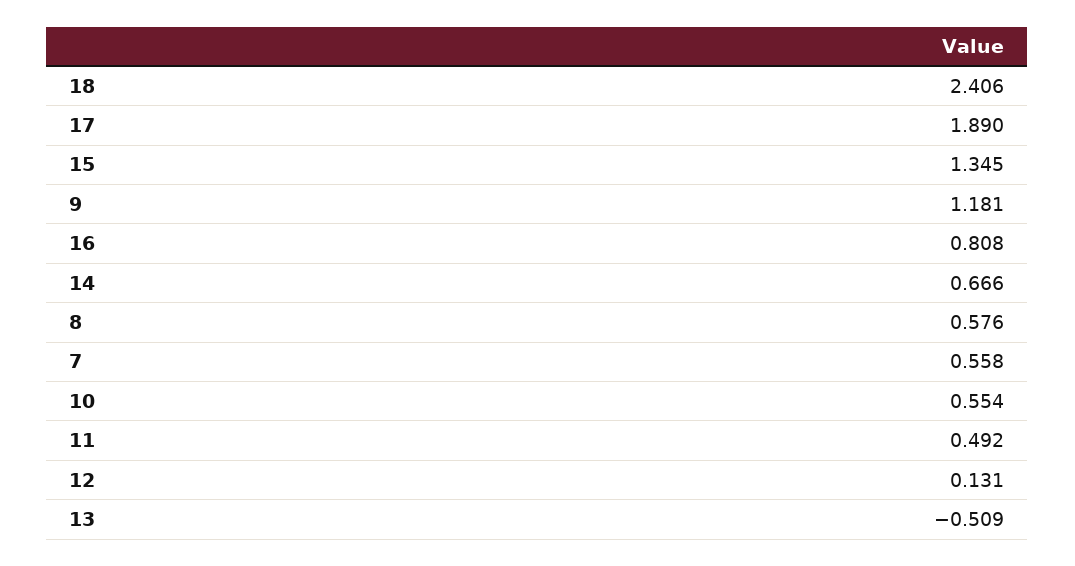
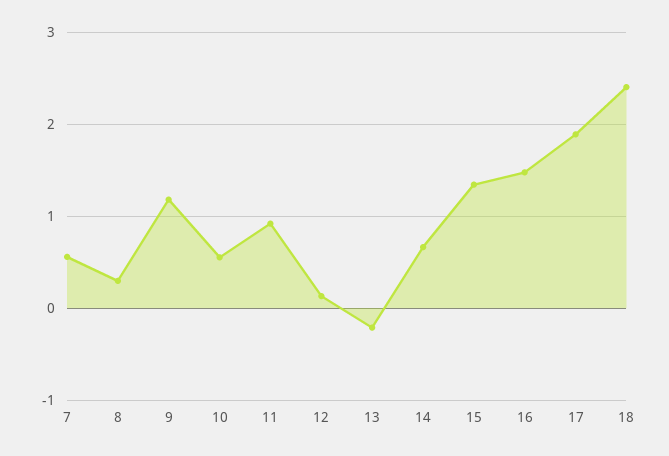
  {
    "18": 2.406,
    "17": 1.89,
    "15": 1.345,
    "9": 1.181,
-   "16": 0.808,
+   "16": 1.5,
    "14": 0.666,
-   "8": 0.576,
+   "8": 0.3,
    "7": 0.558,
    "10": 0.554,
-   "11": 0.492,
+   "11": 0.9,
    "12": 0.131,
-   "13": -0.509
+   "13": -0.2
  }

